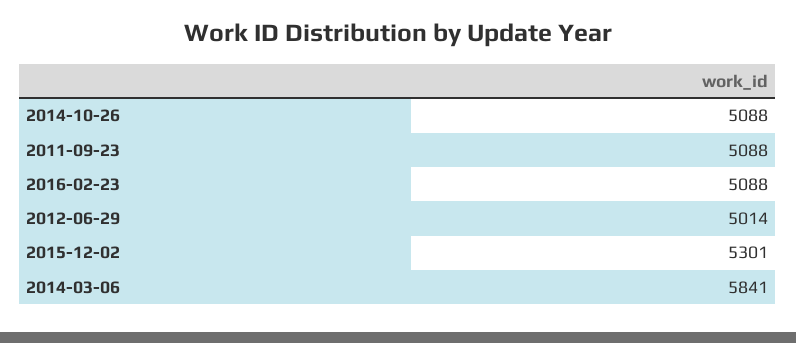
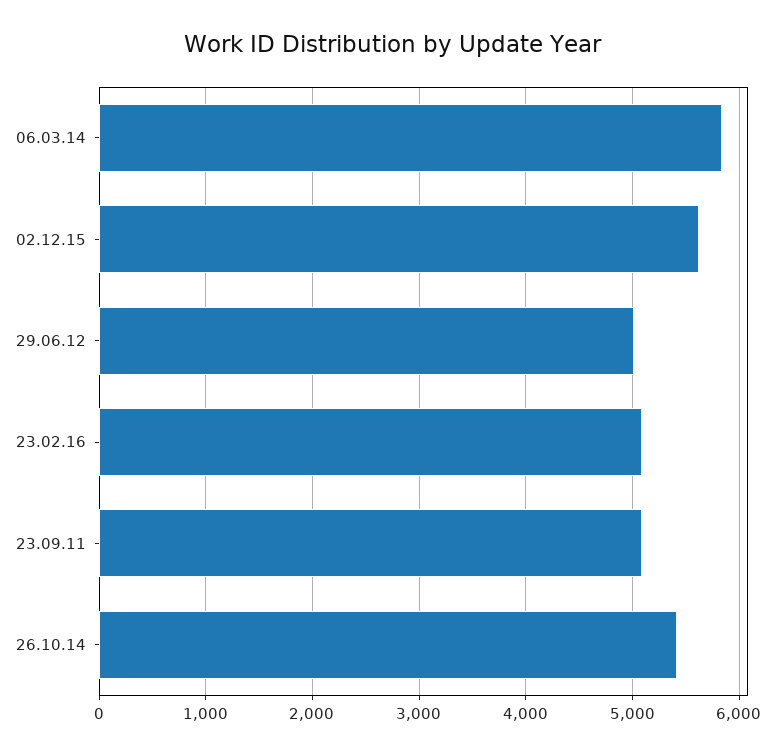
  {
-   "2014-10-26": 5088,
+   "2014-10-26": 5400,
    "2011-09-23": 5088,
    "2016-02-23": 5088,
    "2012-06-29": 5014,
-   "2015-12-02": 5301,
+   "2015-12-02": 5600,
    "2014-03-06": 5841
  }

